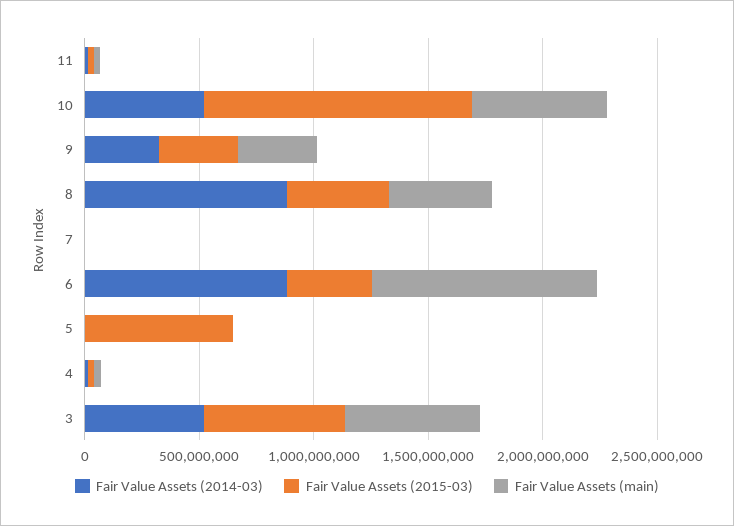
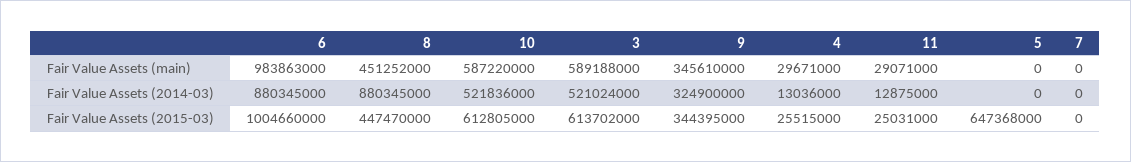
  {
    "Fair Value Assets (2014-03)": {
      "11": 12875000,
      "10": 521836000,
      "9": 324900000,
      "8": 880345000,
      "7": 0,
      "6": 880345000,
      "5": 0,
      "4": 13036000,
      "3": 521024000
    },
    "Fair Value Assets (2015-03)": {
      "11": 25031000,
-     "10": 1200000000,
+     "10": 612805000,
      "9": 344395000,
      "8": 447470000,
      "7": 0,
-     "6": 400000000,
+     "6": 1004660000,
      "5": 647368000,
      "4": 25515000,
      "3": 613702000
    },
    "Fair Value Assets (main)": {
      "11": 29071000,
      "10": 587220000,
      "9": 345610000,
      "8": 451252000,
      "7": 0,
      "6": 983863000,
      "5": 0,
      "4": 29671000,
      "3": 589188000
    }
  }

